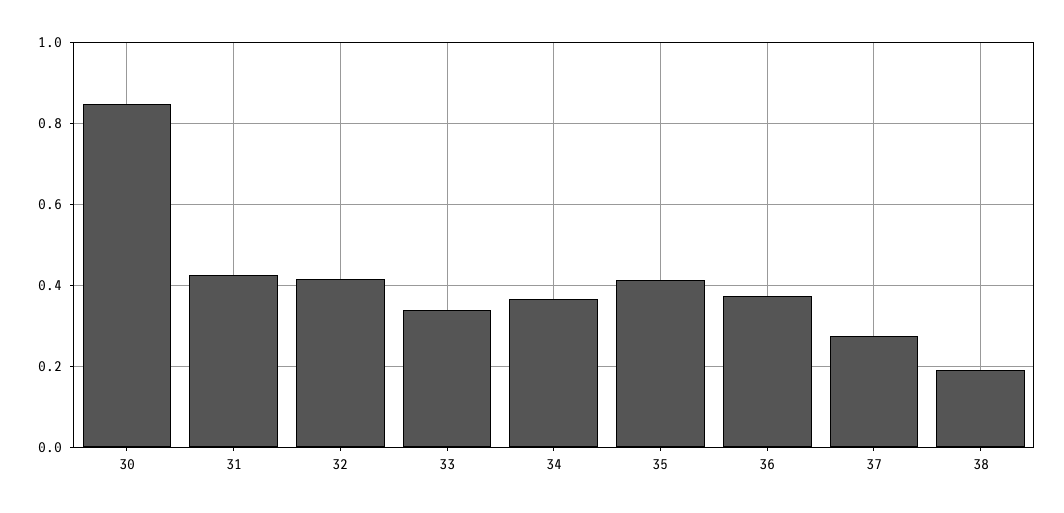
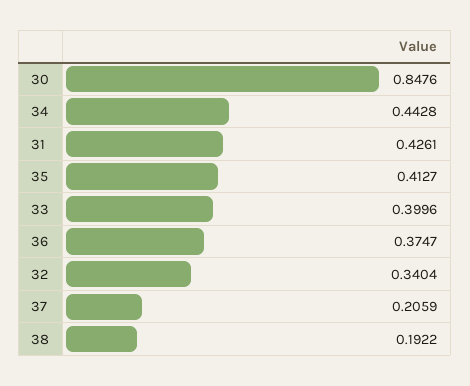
  {
    "30": 0.8476,
    "31": 0.4261,
-   "32": 0.42,
+   "32": 0.3404,
-   "33": 0.34,
+   "33": 0.3996,
-   "34": 0.36,
+   "34": 0.4428,
    "35": 0.4127,
    "36": 0.3747,
-   "37": 0.28,
+   "37": 0.2059,
    "38": 0.1922
  }

